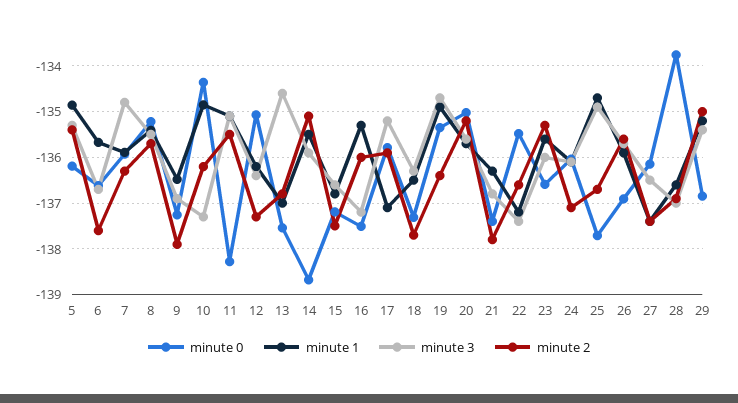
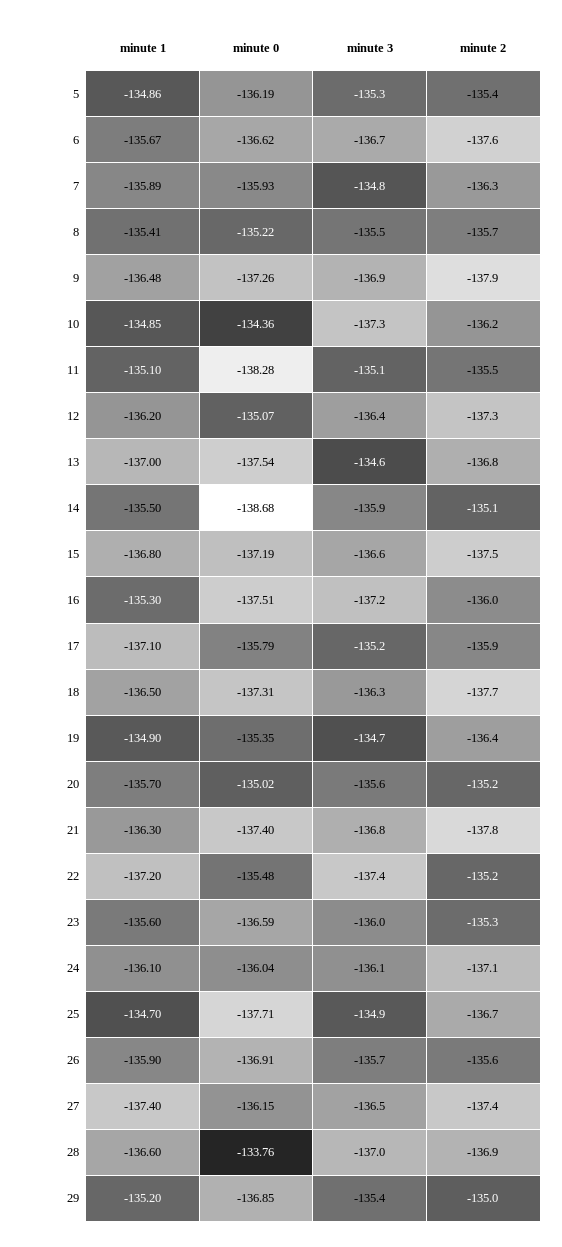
  {
    "minute 0": {
      "5": -136.19,
      "6": -136.62,
      "7": -135.93,
      "8": -135.22,
      "9": -137.26,
      "10": -134.36,
      "11": -138.28,
      "12": -135.07,
      "13": -137.54,
      "14": -138.68,
      "15": -137.19,
      "16": -137.51,
      "17": -135.79,
      "18": -137.31,
      "19": -135.35,
      "20": -135.02,
      "21": -137.4,
      "22": -135.48,
      "23": -136.59,
      "24": -136.04,
      "25": -137.71,
      "26": -136.91,
      "27": -136.15,
      "28": -133.76,
      "29": -136.85
    },
    "minute 1": {
      "5": -134.86,
      "6": -135.67,
      "7": -135.89,
      "8": -135.41,
      "9": -136.48,
      "10": -134.85,
      "11": -135.1,
      "12": -136.2,
      "13": -137,
      "14": -135.5,
      "15": -136.8,
      "16": -135.3,
      "17": -137.1,
      "18": -136.5,
      "19": -134.9,
      "20": -135.7,
      "21": -136.3,
      "22": -137.2,
      "23": -135.6,
      "24": -136.1,
      "25": -134.7,
      "26": -135.9,
      "27": -137.4,
      "28": -136.6,
      "29": -135.2
    },
    "minute 3": {
      "5": -135.3,
      "6": -136.7,
      "7": -134.8,
      "8": -135.5,
      "9": -136.9,
      "10": -137.3,
      "11": -135.1,
      "12": -136.4,
      "13": -134.6,
      "14": -135.9,
      "15": -136.6,
      "16": -137.2,
      "17": -135.2,
      "18": -136.3,
      "19": -134.7,
      "20": -135.6,
      "21": -136.8,
      "22": -137.4,
      "23": -136,
      "24": -136.1,
      "25": -134.9,
      "26": -135.7,
      "27": -136.5,
      "28": -137,
      "29": -135.4
    },
    "minute 2": {
      "5": -135.4,
      "6": -137.6,
      "7": -136.3,
      "8": -135.7,
      "9": -137.9,
      "10": -136.2,
      "11": -135.5,
      "12": -137.3,
      "13": -136.8,
      "14": -135.1,
      "15": -137.5,
      "16": -136,
      "17": -135.9,
      "18": -137.7,
      "19": -136.4,
      "20": -135.2,
      "21": -137.8,
-     "22": -136.6,
+     "22": -135.2,
      "23": -135.3,
      "24": -137.1,
      "25": -136.7,
      "26": -135.6,
      "27": -137.4,
      "28": -136.9,
      "29": -135
    }
  }

